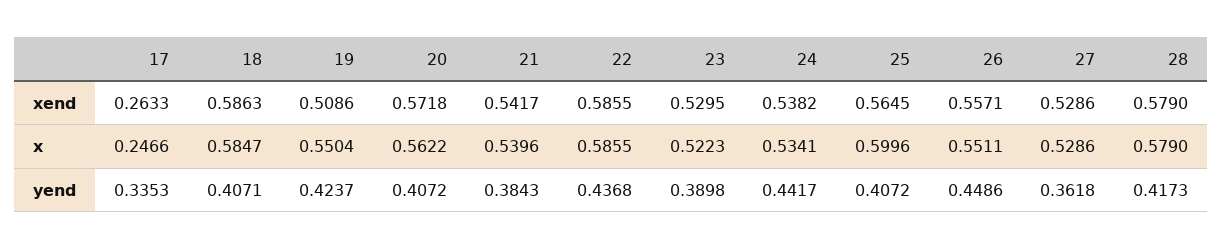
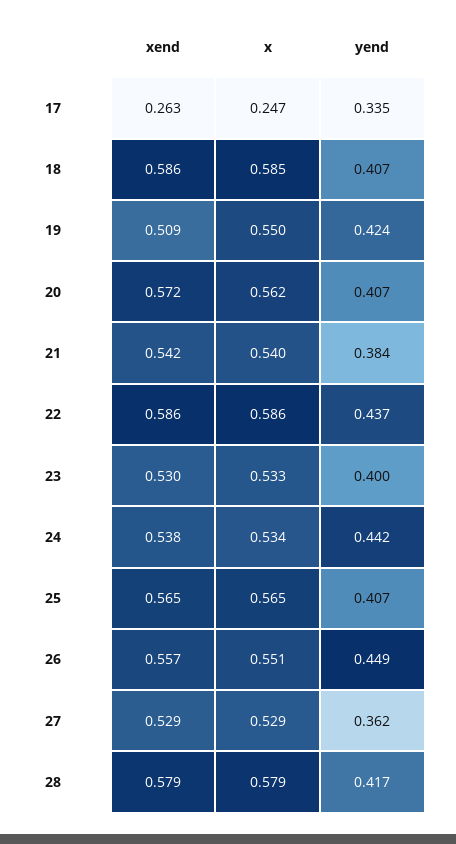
  {
    "17": {
      "xend": 0.2633,
      "x": 0.2466,
      "yend": 0.3353
    },
    "18": {
      "xend": 0.5863,
      "x": 0.5847,
      "yend": 0.4071
    },
    "19": {
      "xend": 0.5086,
      "x": 0.5504,
      "yend": 0.4237
    },
    "20": {
      "xend": 0.5718,
      "x": 0.5622,
      "yend": 0.4072
    },
    "21": {
      "xend": 0.5417,
      "x": 0.5396,
      "yend": 0.3843
    },
    "22": {
      "xend": 0.5855,
      "x": 0.5855,
      "yend": 0.4368
    },
    "23": {
      "xend": 0.5295,
-     "x": 0.5223,
+     "x": 0.533,
-     "yend": 0.3898
+     "yend": 0.4
    },
    "24": {
      "xend": 0.5382,
      "x": 0.5341,
      "yend": 0.4417
    },
    "25": {
      "xend": 0.5645,
-     "x": 0.5996,
+     "x": 0.565,
      "yend": 0.4072
    },
    "26": {
      "xend": 0.5571,
      "x": 0.5511,
      "yend": 0.4486
    },
    "27": {
      "xend": 0.5286,
      "x": 0.5286,
      "yend": 0.3618
    },
    "28": {
      "xend": 0.579,
      "x": 0.579,
      "yend": 0.4173
    }
  }

